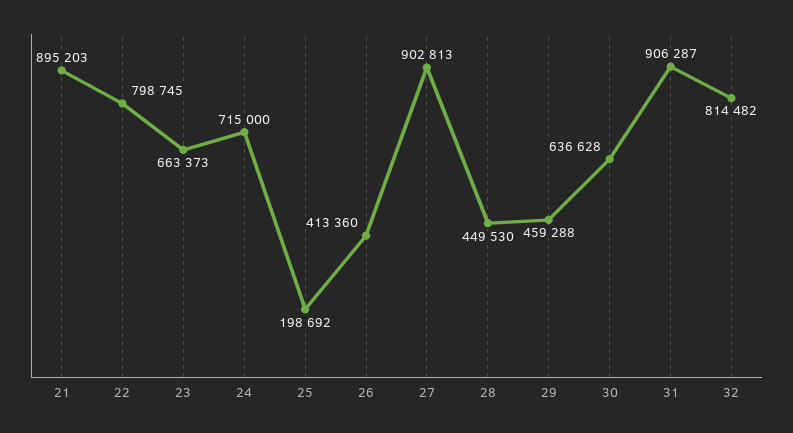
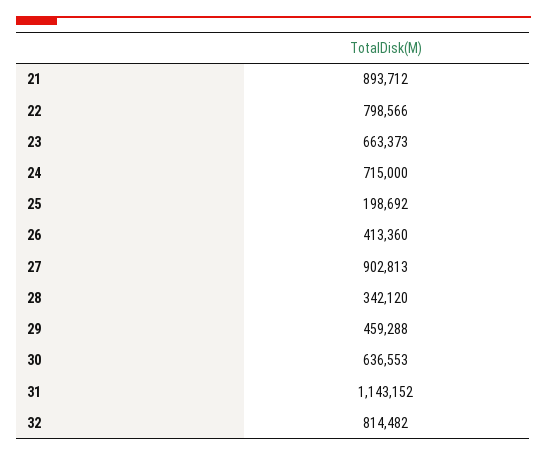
  {
-   "21": 895203,
+   "21": 893712,
-   "22": 798745,
+   "22": 798566,
    "23": 663373,
    "24": 715000,
    "25": 198692,
    "26": 413360,
    "27": 902813,
-   "28": 449530,
+   "28": 342120,
    "29": 459288,
-   "30": 636628,
+   "30": 636553,
-   "31": 906287,
+   "31": 1143152,
    "32": 814482
  }

